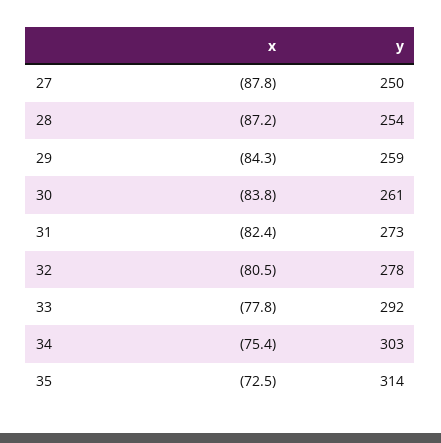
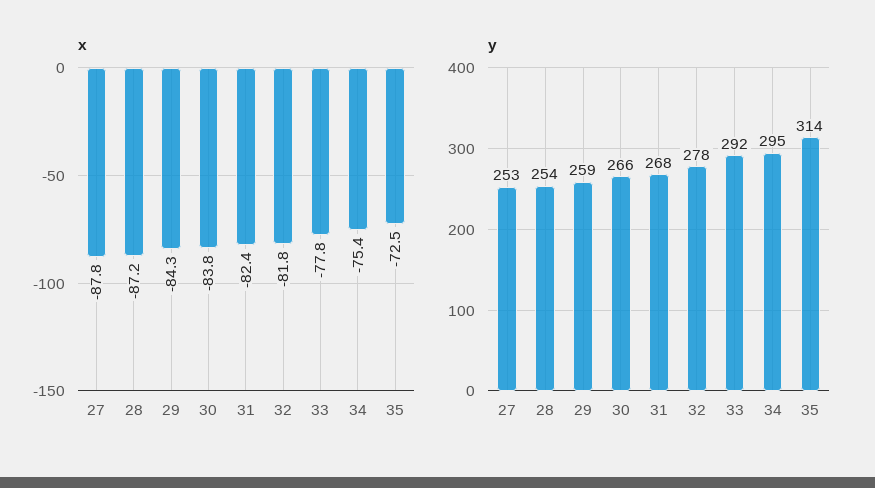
  {
    "x": {
      "27": -87.8,
      "28": -87.2,
      "29": -84.3,
      "30": -83.8,
      "31": -82.4,
-     "32": -80.5,
+     "32": -81.8,
      "33": -77.8,
      "34": -75.4,
      "35": -72.5
    },
    "y": {
-     "27": 250,
+     "27": 253,
      "28": 254,
      "29": 259,
-     "30": 261,
+     "30": 266,
-     "31": 273,
+     "31": 268,
      "32": 278,
      "33": 292,
-     "34": 303,
+     "34": 295,
      "35": 314
    }
  }

